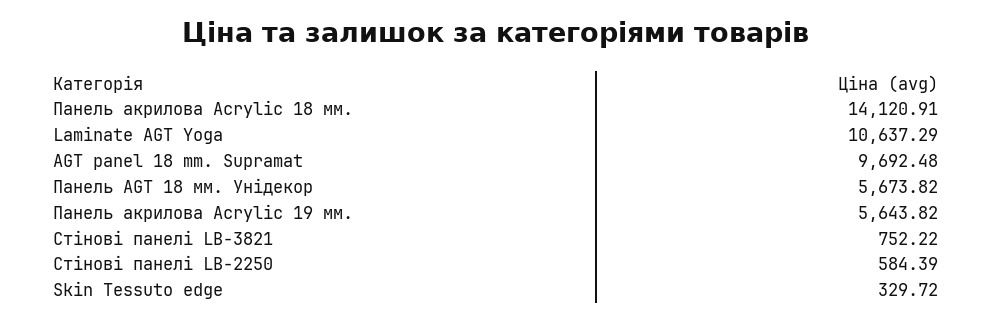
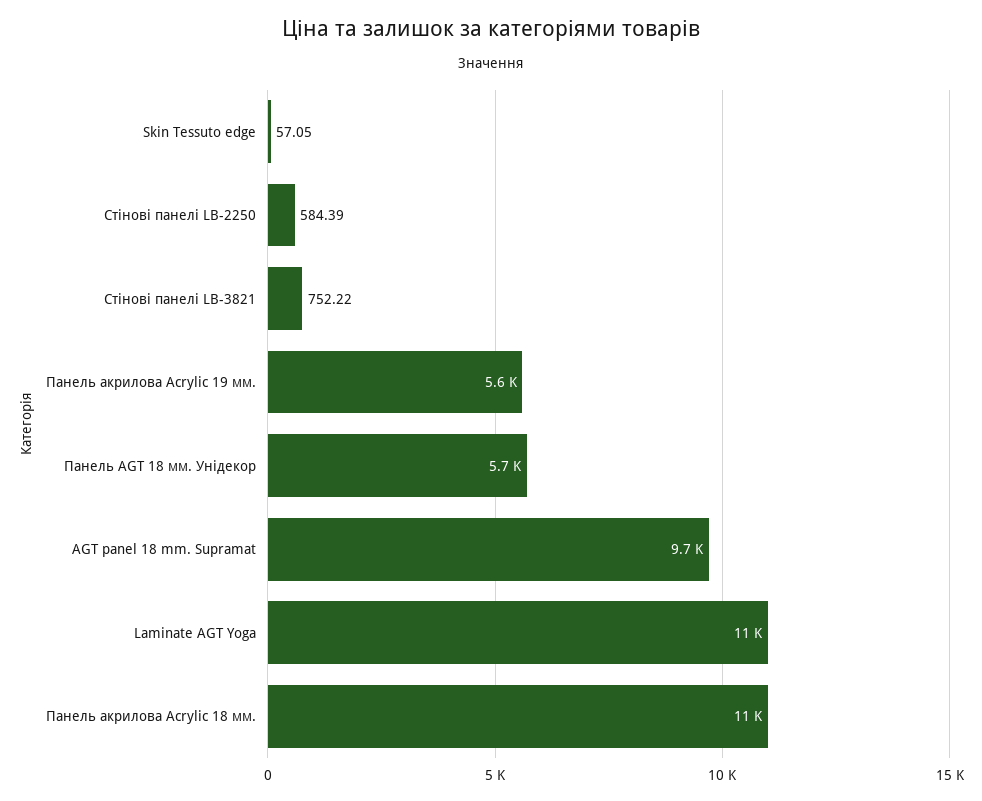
  {
-   "Панель акрилова Acrylic 18 мм.": 14120.91,
+   "Панель акрилова Acrylic 18 мм.": 11000,
    "Laminate AGT Yoga": 10637.29,
    "AGT panel 18 mm. Supramat": 9692.48,
    "Панель AGT 18 мм. Унідекор": 5673.82,
    "Панель акрилова Acrylic 19 мм.": 5643.82,
    "Стінові панелі LB-3821": 752.22,
    "Стінові панелі LB-2250": 584.39,
-   "Skin Tessuto edge": 329.72
+   "Skin Tessuto edge": 57.05
  }

